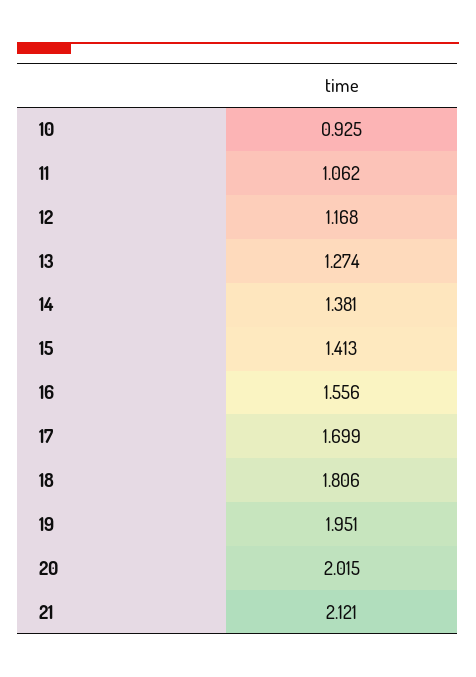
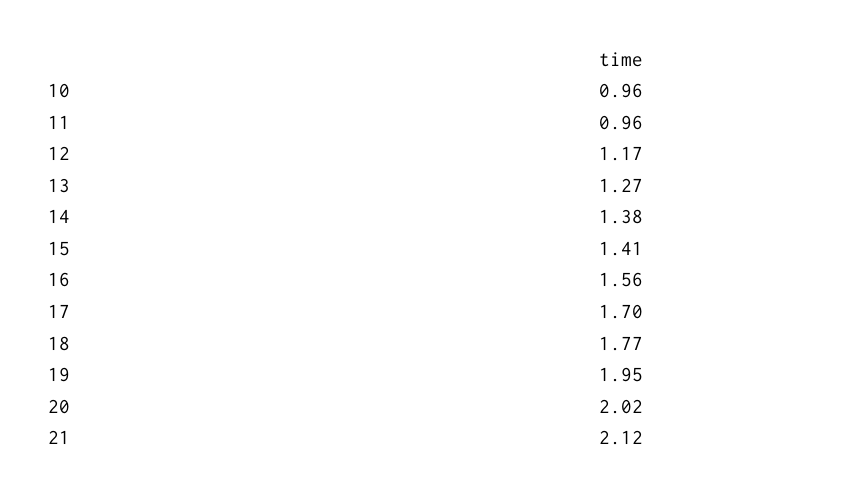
  {
-   "10": 0.925,
+   "10": 0.96,
-   "11": 1.062,
+   "11": 0.96,
    "12": 1.168,
    "13": 1.274,
    "14": 1.381,
    "15": 1.413,
    "16": 1.556,
    "17": 1.699,
-   "18": 1.806,
+   "18": 1.77,
    "19": 1.951,
    "20": 2.015,
    "21": 2.121
  }

